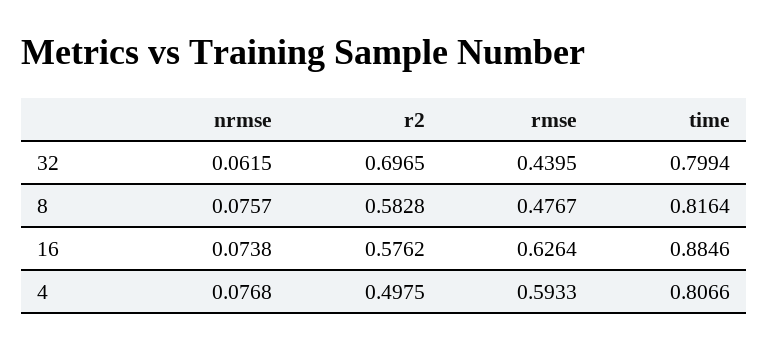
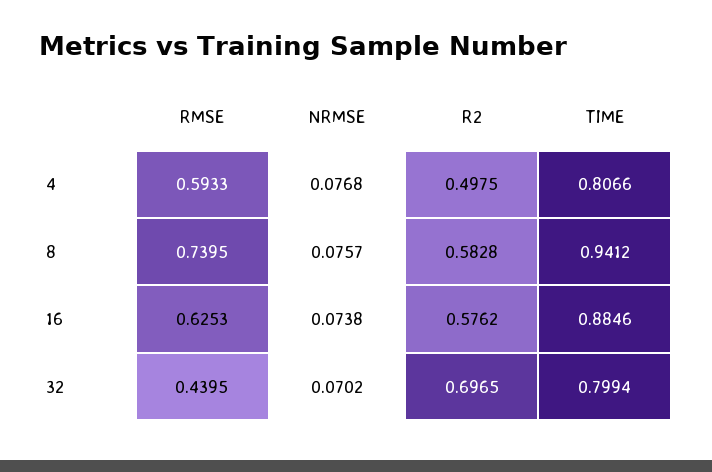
  {
    "nrmse": {
-     "32": 0.0615,
+     "32": 0.0702,
      "8": 0.0757,
      "16": 0.0738,
      "4": 0.0768
    },
    "r2": {
      "32": 0.6965,
      "8": 0.5828,
      "16": 0.5762,
      "4": 0.4975
    },
    "rmse": {
      "32": 0.4395,
-     "8": 0.4767,
+     "8": 0.7395,
-     "16": 0.6264,
+     "16": 0.6253,
      "4": 0.5933
    },
    "time": {
      "32": 0.7994,
-     "8": 0.8164,
+     "8": 0.9412,
      "16": 0.8846,
      "4": 0.8066
    }
  }

